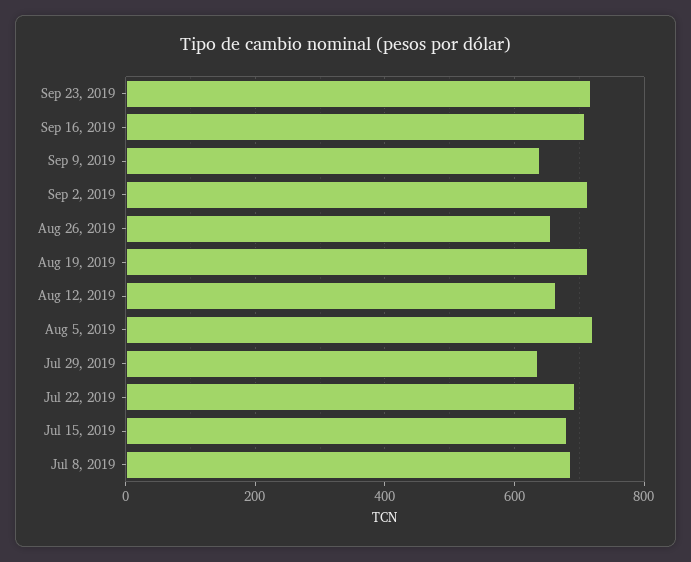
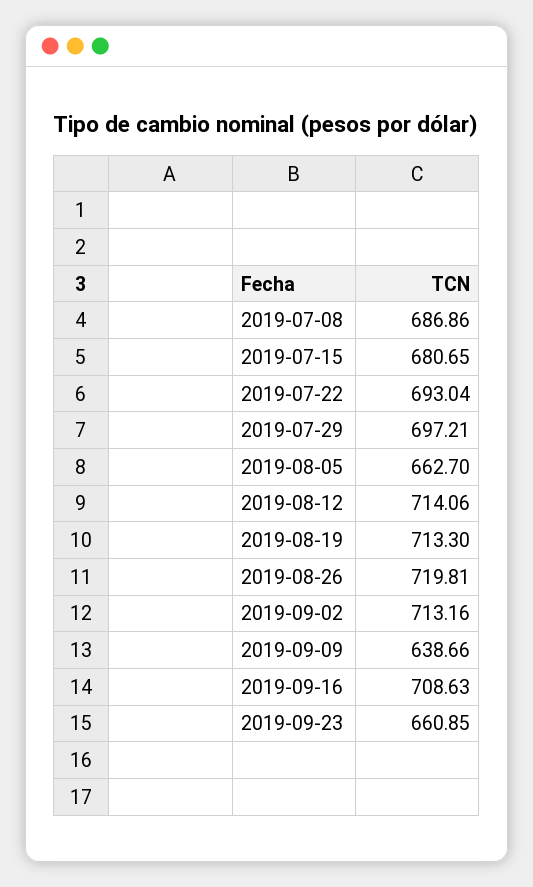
  {
-   "Sep 23, 2019": 720,
+   "Sep 23, 2019": 660.85,
    "Sep 16, 2019": 708.63,
    "Sep 9, 2019": 638.66,
    "Sep 2, 2019": 713.16,
-   "Aug 26, 2019": 660,
+   "Aug 26, 2019": 719.81,
    "Aug 19, 2019": 713.3,
-   "Aug 12, 2019": 660,
+   "Aug 12, 2019": 714.06,
-   "Aug 5, 2019": 720,
+   "Aug 5, 2019": 662.7,
-   "Jul 29, 2019": 640,
+   "Jul 29, 2019": 697.21,
    "Jul 22, 2019": 693.04,
    "Jul 15, 2019": 680.65,
    "Jul 8, 2019": 686.86
  }

